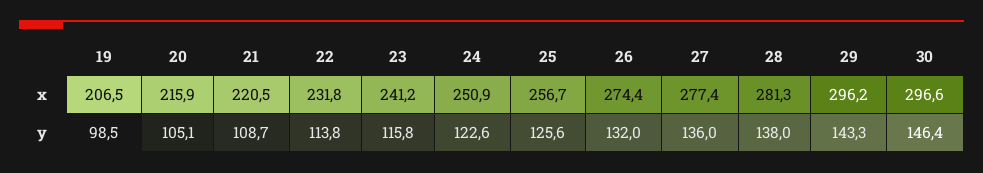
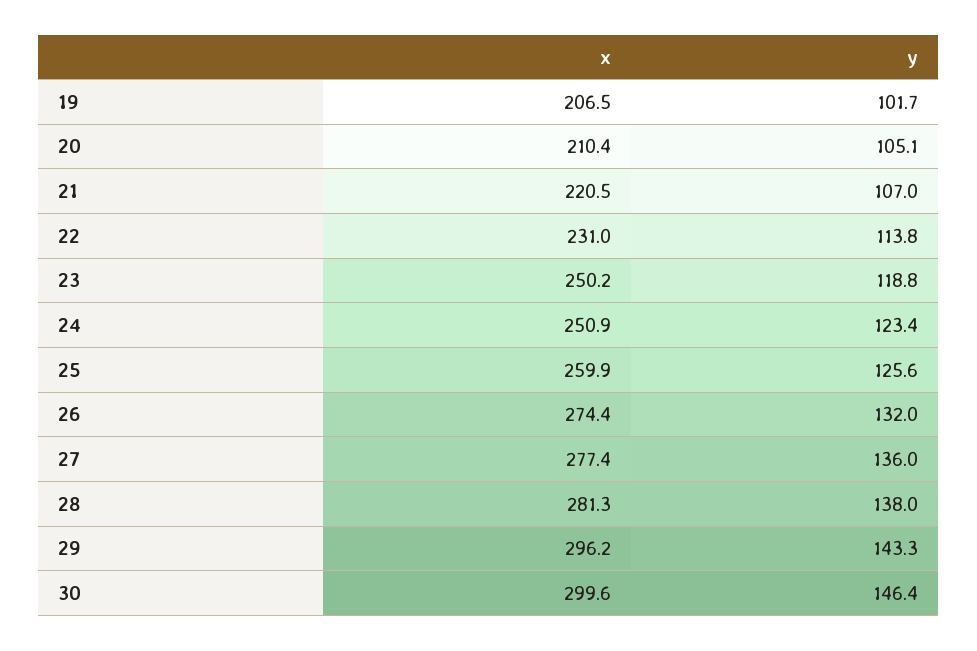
  {
    "19": {
      "x": 206.5,
-     "y": 98.5
+     "y": 101.7
    },
    "20": {
-     "x": 215.9,
+     "x": 210.4,
      "y": 105.1
    },
    "21": {
      "x": 220.5,
-     "y": 108.7
+     "y": 107
    },
    "22": {
-     "x": 231.8,
+     "x": 231,
      "y": 113.8
    },
    "23": {
-     "x": 241.2,
+     "x": 250.2,
-     "y": 115.8
+     "y": 118.8
    },
    "24": {
      "x": 250.9,
-     "y": 122.6
+     "y": 123.4
    },
    "25": {
-     "x": 256.7,
+     "x": 259.9,
      "y": 125.6
    },
    "26": {
      "x": 274.4,
      "y": 132
    },
    "27": {
      "x": 277.4,
      "y": 136
    },
    "28": {
      "x": 281.3,
      "y": 138
    },
    "29": {
      "x": 296.2,
      "y": 143.3
    },
    "30": {
-     "x": 296.6,
+     "x": 299.6,
      "y": 146.4
    }
  }

